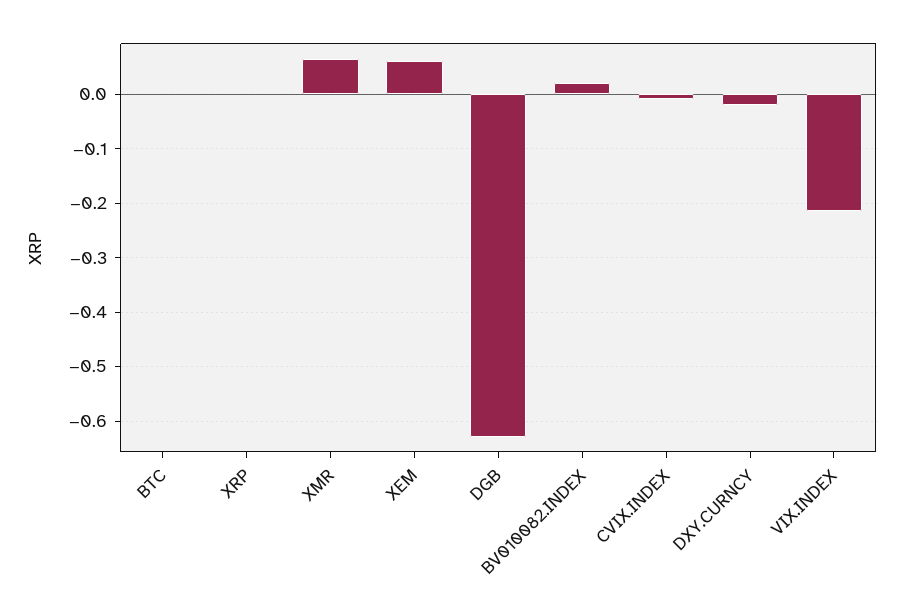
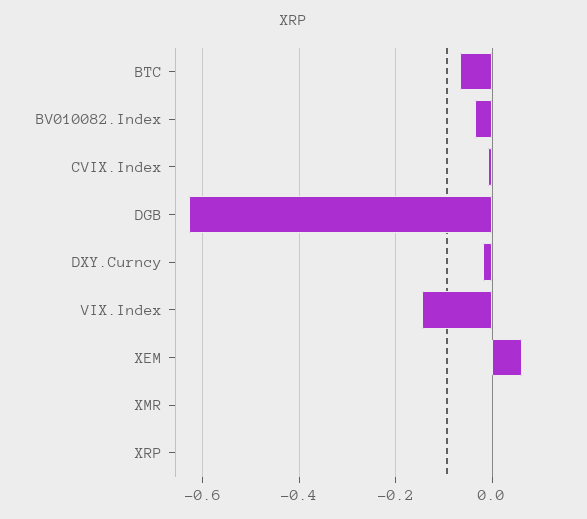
  {
-   "BTC": 0,
+   "BTC": -0.06,
    "XRP": 0,
-   "XMR": 0.06,
+   "XMR": 0,
    "XEM": 0.06,
    "DGB": -0.62,
-   "BV010082.INDEX": 0.02,
+   "BV010082.INDEX": -0.04,
    "CVIX.INDEX": 0,
    "DXY.CURNCY": -0.02,
-   "VIX.INDEX": -0.22
+   "VIX.INDEX": -0.14
  }

